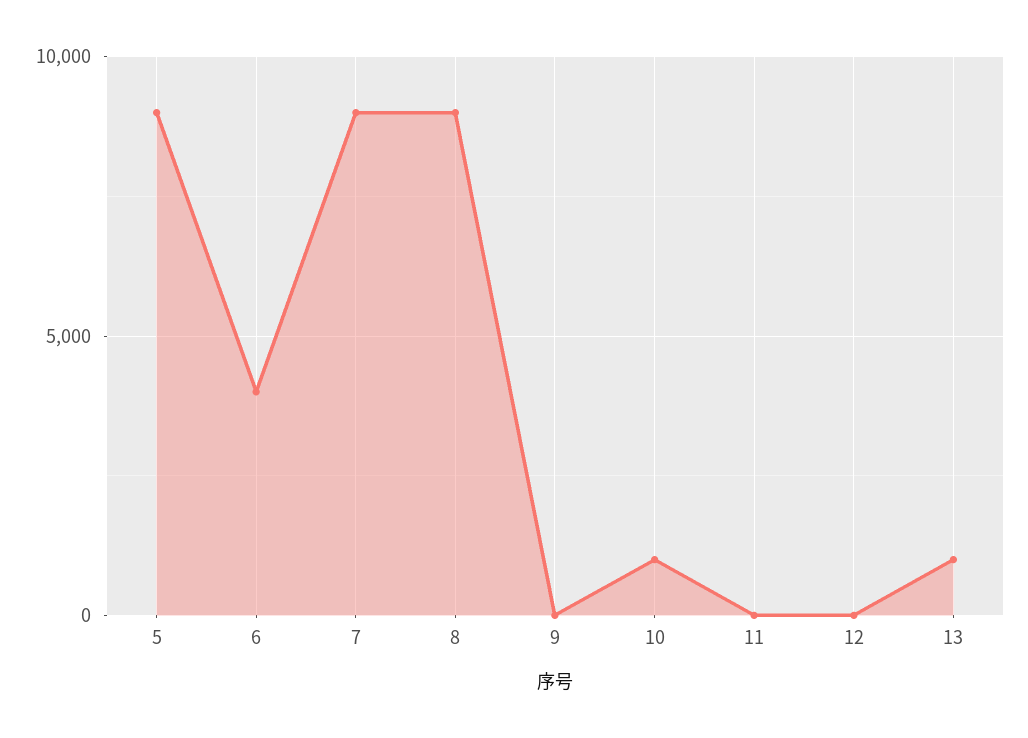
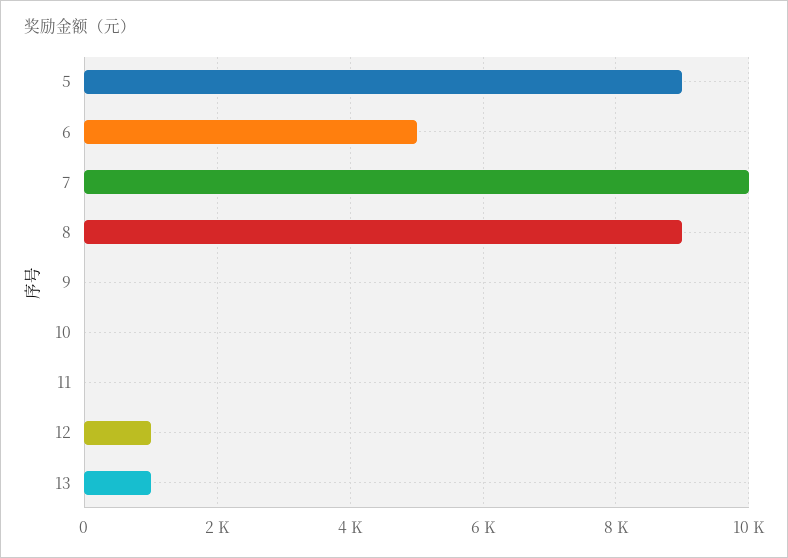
  {
    "5": 9000,
-   "6": 4000,
+   "6": 5000,
-   "7": 9000,
+   "7": 10000,
    "8": 9000,
    "9": 0,
-   "10": 1000,
+   "10": 0,
    "11": 0,
-   "12": 0,
+   "12": 1000,
    "13": 1000
  }

